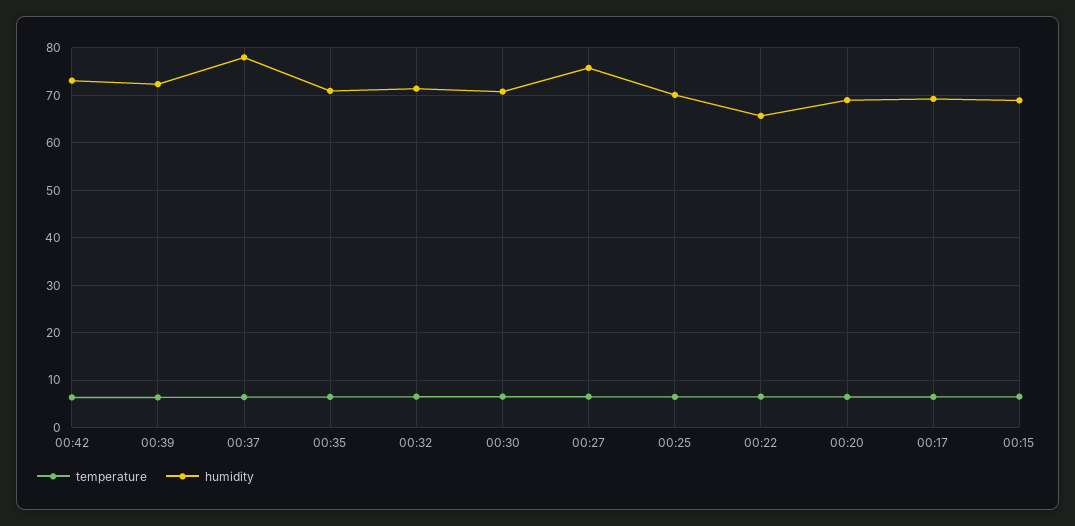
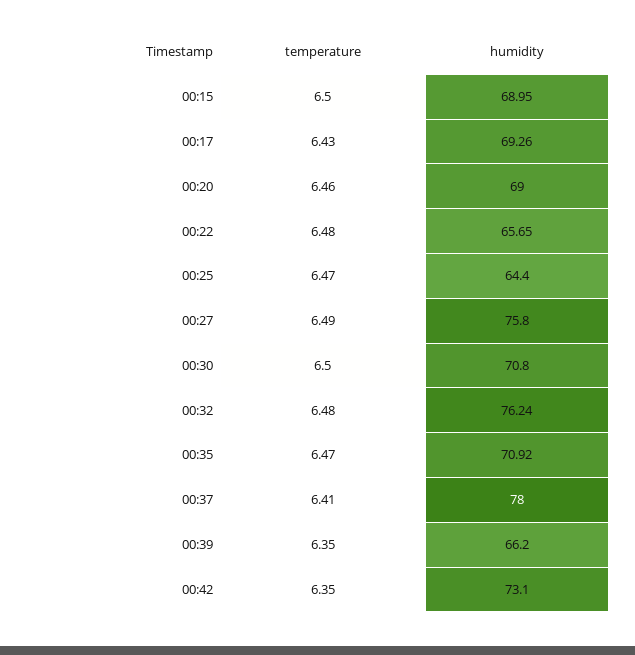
  {
    "temperature": {
      "00:42": 6.35,
      "00:39": 6.35,
      "00:37": 6.41,
      "00:35": 6.47,
      "00:32": 6.48,
      "00:30": 6.5,
      "00:27": 6.49,
      "00:25": 6.47,
      "00:22": 6.48,
      "00:20": 6.46,
      "00:17": 6.43,
      "00:15": 6.5
    },
    "humidity": {
      "00:42": 73.1,
-     "00:39": 72,
+     "00:39": 66.2,
      "00:37": 78,
      "00:35": 70.92,
-     "00:32": 72,
+     "00:32": 76.24,
      "00:30": 70.8,
      "00:27": 75.8,
-     "00:25": 70,
+     "00:25": 64.4,
      "00:22": 65.65,
      "00:20": 69,
      "00:17": 69.26,
      "00:15": 68.95
    }
  }

